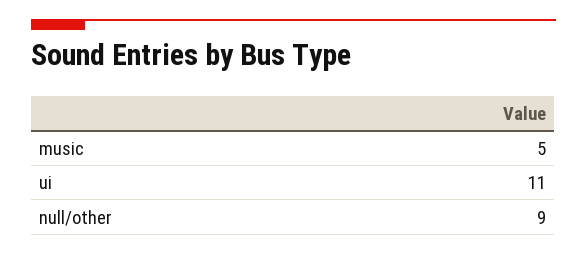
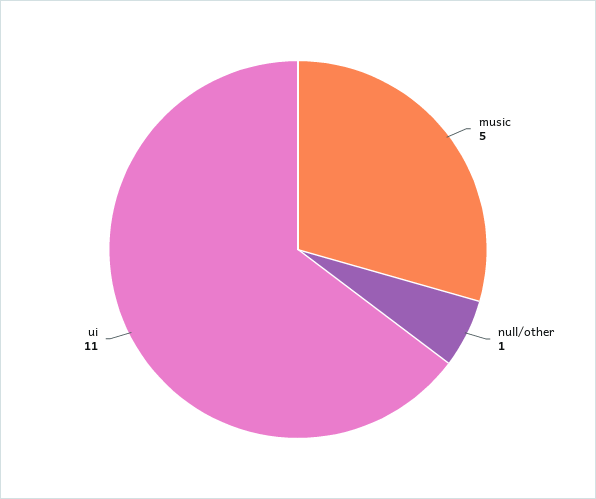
  {
    "music": 5,
    "ui": 11,
-   "null/other": 9
+   "null/other": 1
  }

